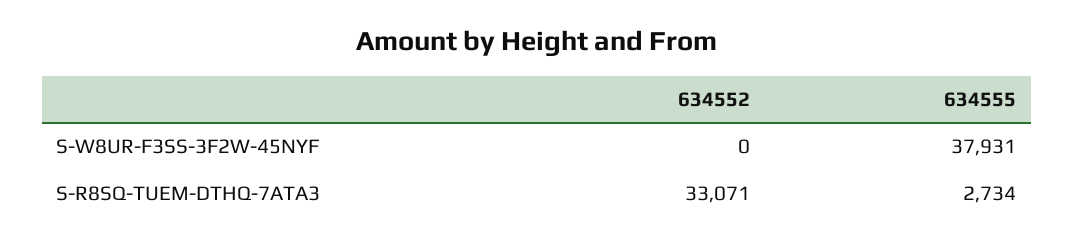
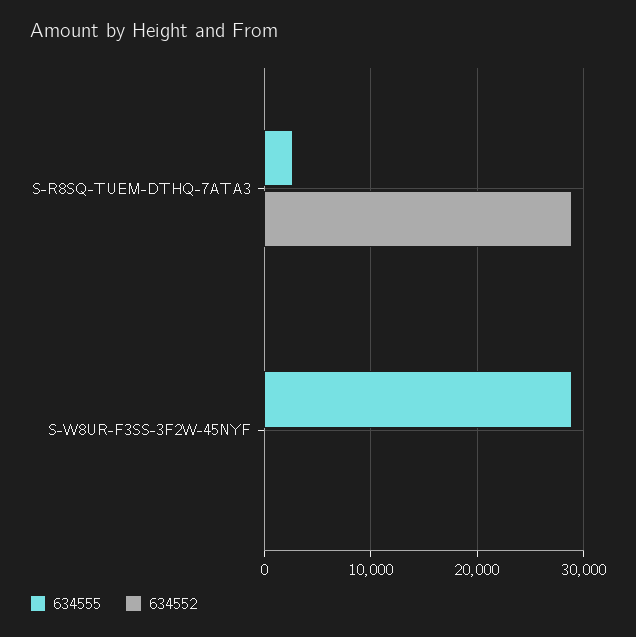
  {
    "634552": {
      "S-W8UR-F3SS-3F2W-45NYF": 0,
-     "S-R8SQ-TUEM-DTHQ-7ATA3": 33071
+     "S-R8SQ-TUEM-DTHQ-7ATA3": 29000
    },
    "634555": {
-     "S-W8UR-F3SS-3F2W-45NYF": 37931,
+     "S-W8UR-F3SS-3F2W-45NYF": 29000,
      "S-R8SQ-TUEM-DTHQ-7ATA3": 2734
    }
  }

